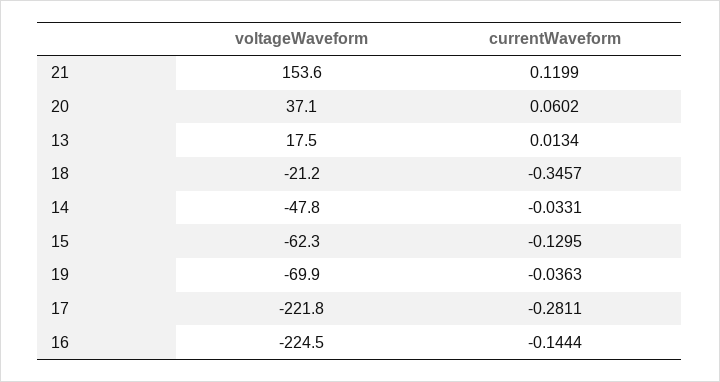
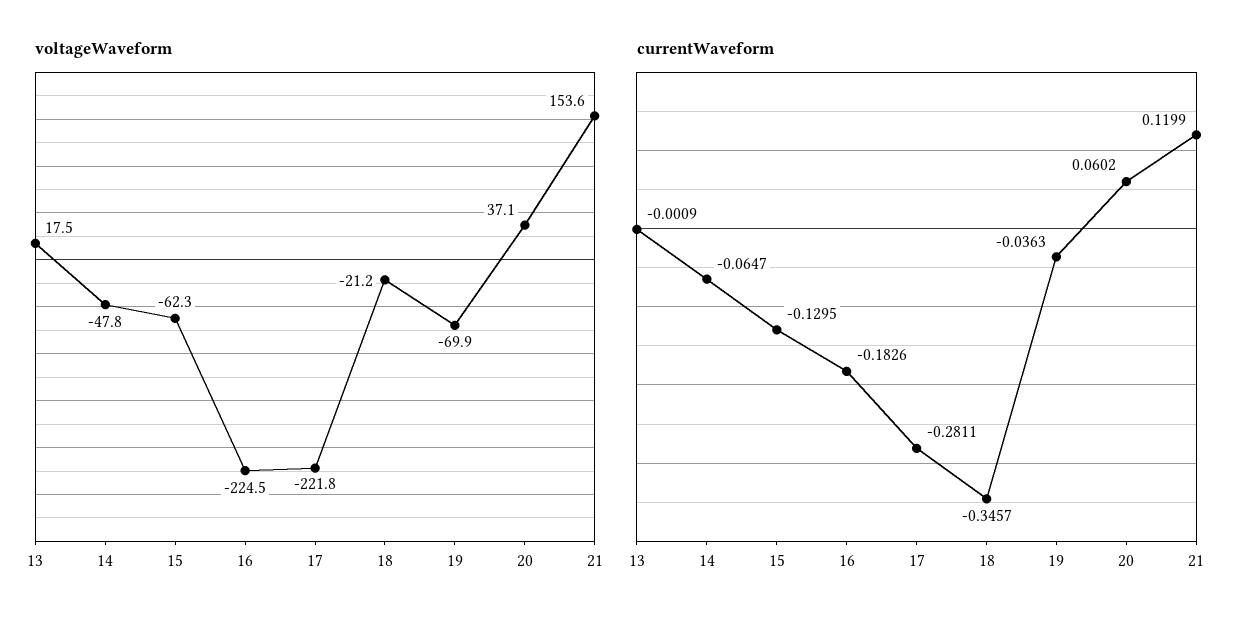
  {
    "voltageWaveform": {
      "21": 153.6,
      "20": 37.1,
      "13": 17.5,
      "18": -21.2,
      "14": -47.8,
      "15": -62.3,
      "19": -69.9,
      "17": -221.8,
      "16": -224.5
    },
    "currentWaveform": {
      "21": 0.1199,
      "20": 0.0602,
-     "13": 0.0134,
+     "13": -0.0009,
      "18": -0.3457,
-     "14": -0.0331,
+     "14": -0.0647,
      "15": -0.1295,
      "19": -0.0363,
      "17": -0.2811,
-     "16": -0.1444
+     "16": -0.1826
    }
  }

